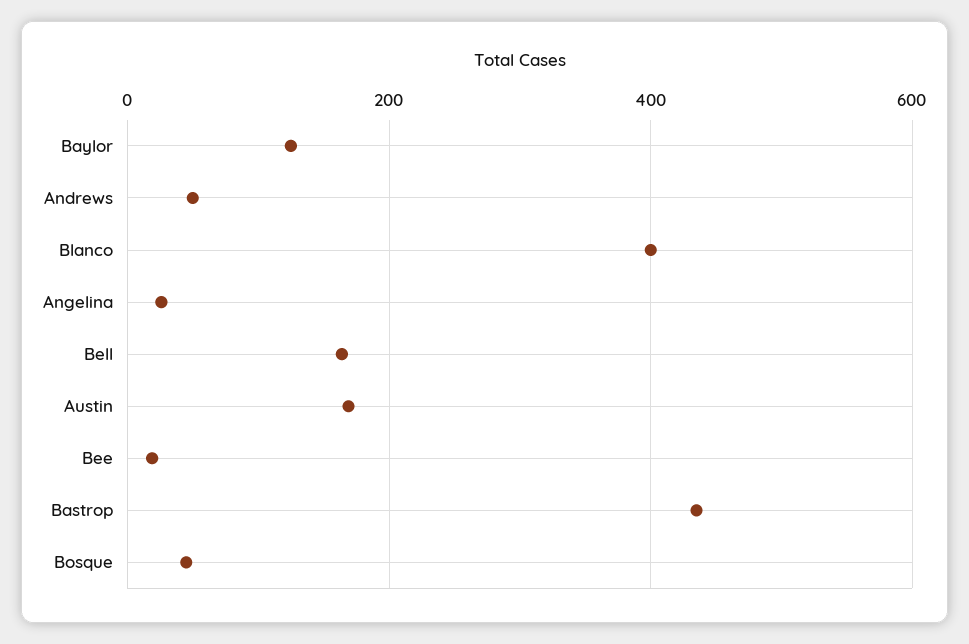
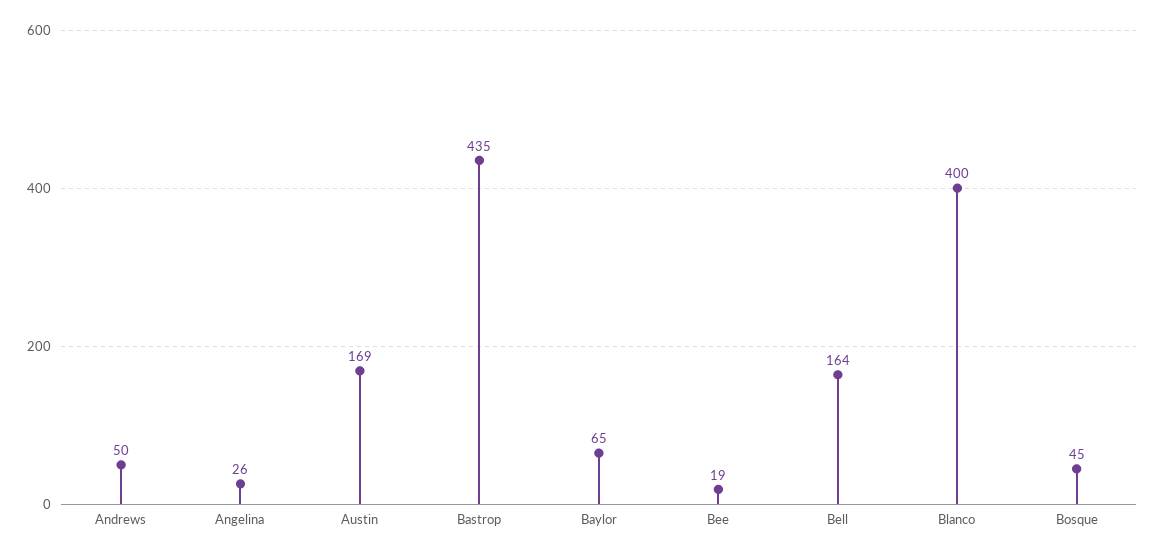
  {
-   "Baylor": 120,
+   "Baylor": 65,
    "Andrews": 50,
    "Blanco": 400,
    "Angelina": 26,
    "Bell": 164,
    "Austin": 169,
    "Bee": 19,
    "Bastrop": 435,
    "Bosque": 45
  }

